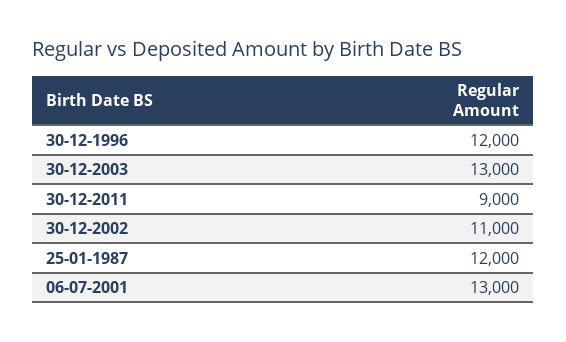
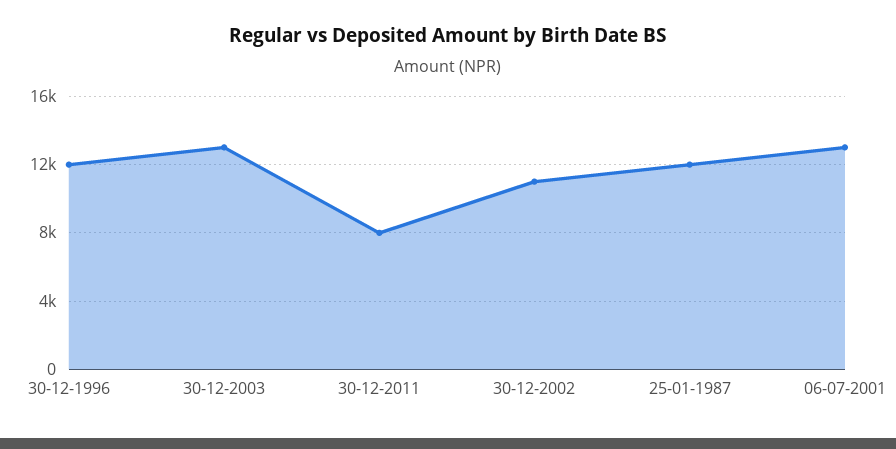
  {
    "30-12-1996": 12000,
    "30-12-2003": 13000,
-   "30-12-2011": 9000,
+   "30-12-2011": 8000,
    "30-12-2002": 11000,
    "25-01-1987": 12000,
    "06-07-2001": 13000
  }

